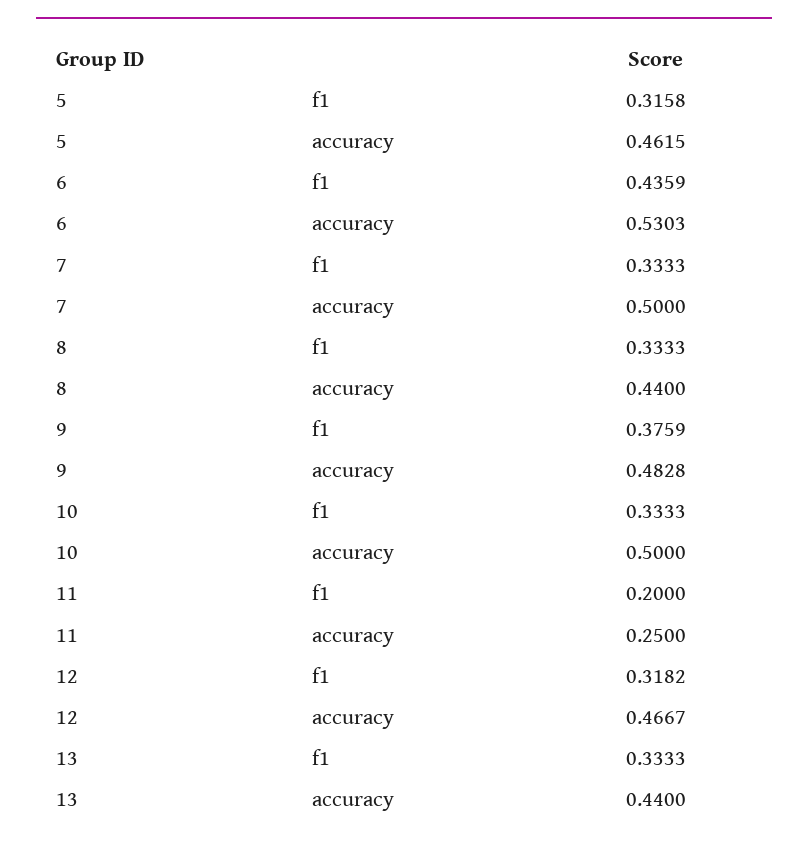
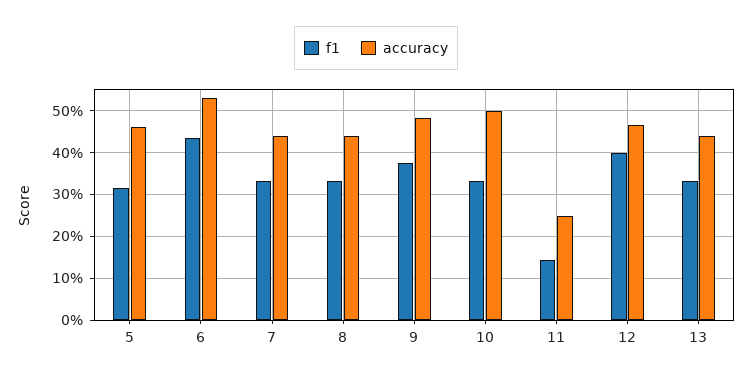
  {
    "f1": {
      "5": 0.3158,
      "6": 0.4359,
      "7": 0.3333,
      "8": 0.3333,
      "9": 0.3759,
      "10": 0.3333,
-     "11": 0.2,
+     "11": 0.14,
-     "12": 0.3182,
+     "12": 0.4,
      "13": 0.3333
    },
    "accuracy": {
      "5": 0.4615,
      "6": 0.5303,
-     "7": 0.5,
+     "7": 0.44,
      "8": 0.44,
      "9": 0.4828,
      "10": 0.5,
      "11": 0.25,
      "12": 0.4667,
      "13": 0.44
    }
  }

